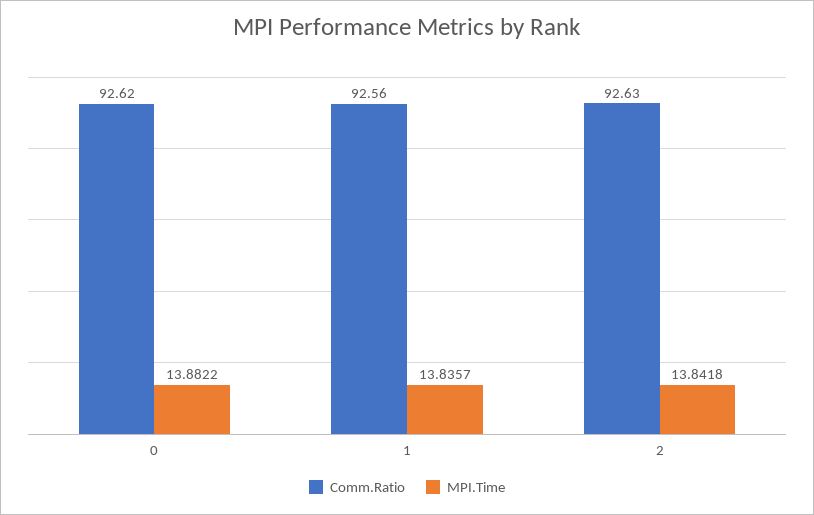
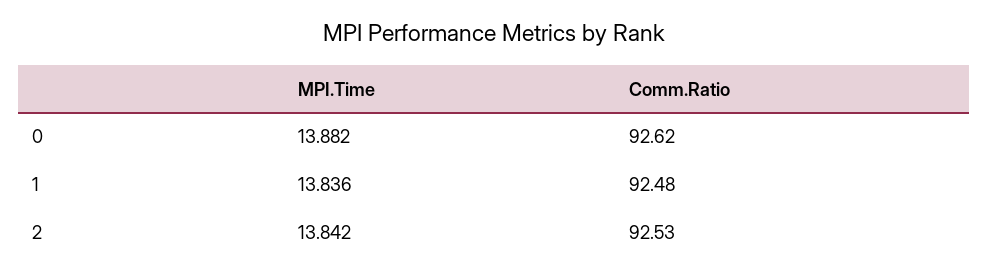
  {
    "Comm.Ratio": {
      "0": 92.62,
-     "1": 92.56,
+     "1": 92.48,
-     "2": 92.63
+     "2": 92.53
    },
    "MPI.Time": {
      "0": 13.8822,
      "1": 13.8357,
      "2": 13.8418
    }
  }

